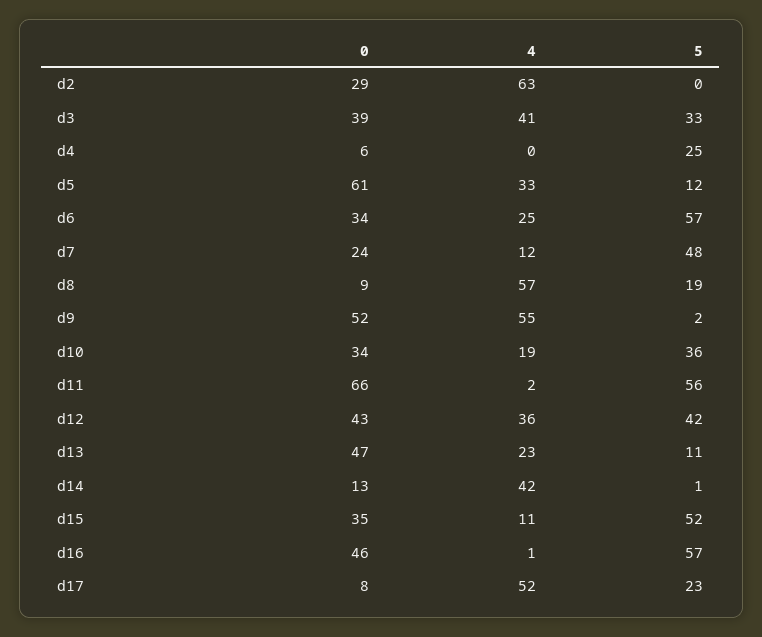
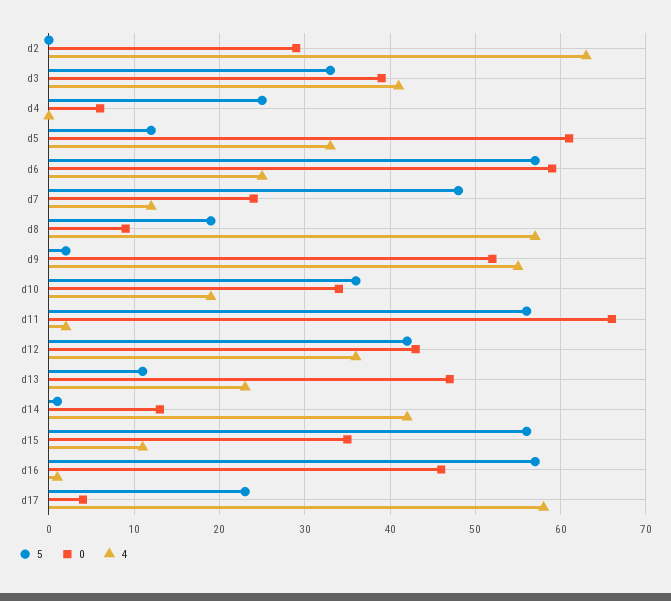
  {
    "0": {
      "d2": 29,
      "d3": 39,
      "d4": 6,
      "d5": 61,
-     "d6": 34,
+     "d6": 59,
      "d7": 24,
      "d8": 9,
      "d9": 52,
      "d10": 34,
      "d11": 66,
      "d12": 43,
      "d13": 47,
      "d14": 13,
      "d15": 35,
      "d16": 46,
-     "d17": 8
+     "d17": 4
    },
    "4": {
      "d2": 63,
      "d3": 41,
      "d4": 0,
      "d5": 33,
      "d6": 25,
      "d7": 12,
      "d8": 57,
      "d9": 55,
      "d10": 19,
      "d11": 2,
      "d12": 36,
      "d13": 23,
      "d14": 42,
      "d15": 11,
      "d16": 1,
-     "d17": 52
+     "d17": 58
    },
    "5": {
      "d2": 0,
      "d3": 33,
      "d4": 25,
      "d5": 12,
      "d6": 57,
      "d7": 48,
      "d8": 19,
      "d9": 2,
      "d10": 36,
      "d11": 56,
      "d12": 42,
      "d13": 11,
      "d14": 1,
-     "d15": 52,
+     "d15": 56,
      "d16": 57,
      "d17": 23
    }
  }

